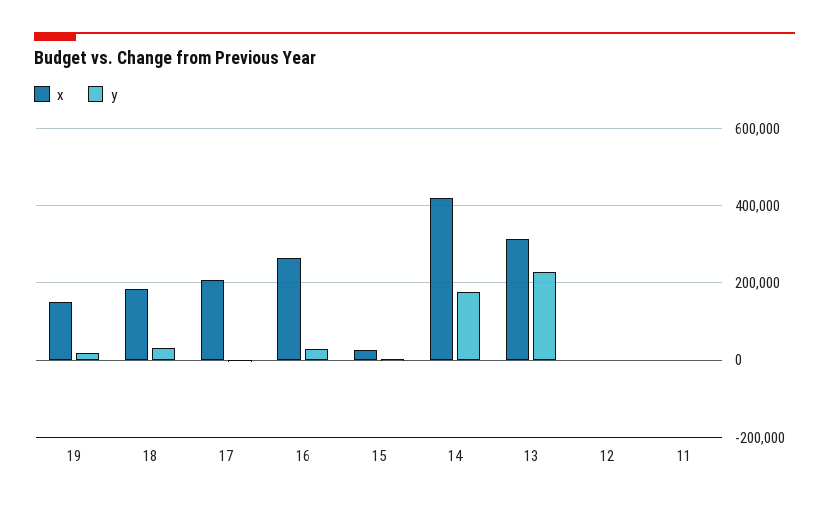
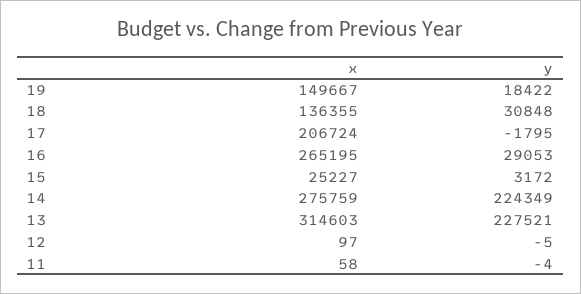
  {
    "x": {
      "19": 149667,
-     "18": 180000,
+     "18": 136355,
      "17": 206724,
      "16": 265195,
      "15": 25227,
-     "14": 420000,
+     "14": 275759,
      "13": 314603,
      "12": 97,
      "11": 58
    },
    "y": {
      "19": 18422,
      "18": 30848,
      "17": -1795,
      "16": 29053,
      "15": 3172,
-     "14": 180000,
+     "14": 224349,
      "13": 227521,
      "12": -5,
      "11": -4
    }
  }

